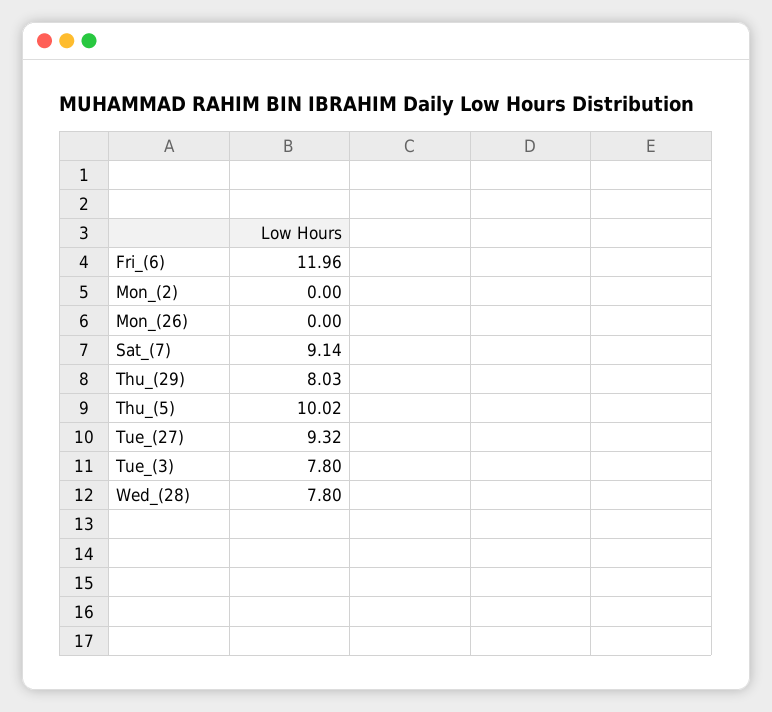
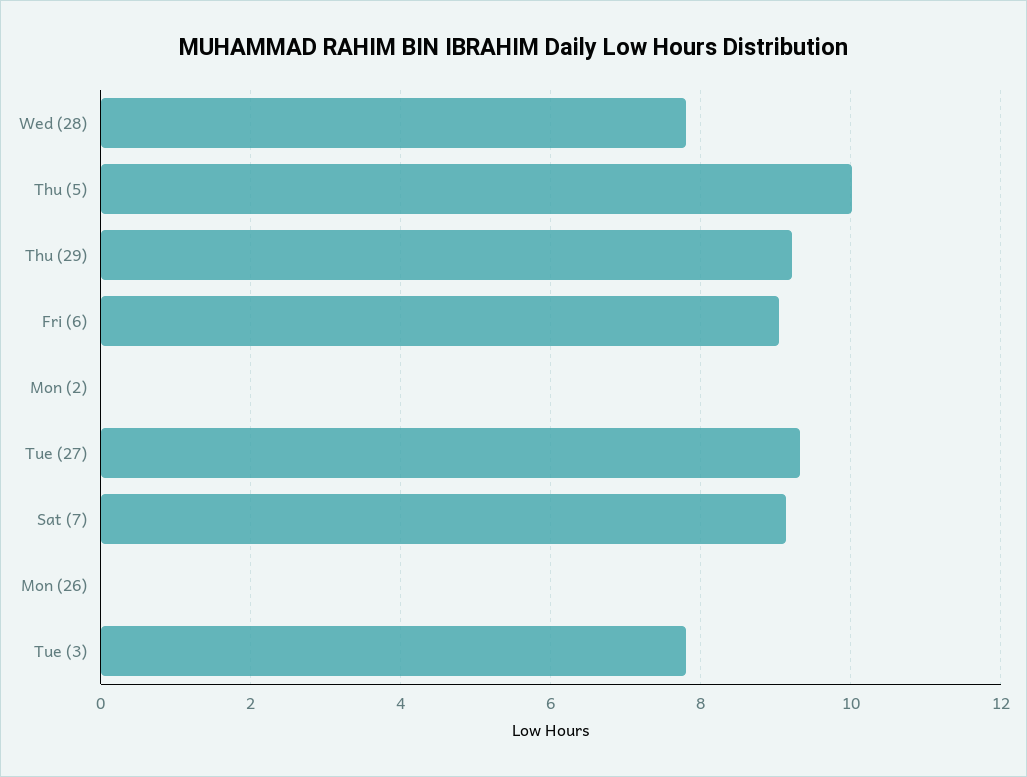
  {
-   "Fri_(6)": 11.96,
+   "Fri_(6)": 9,
    "Mon_(2)": 0,
    "Mon_(26)": 0,
    "Sat_(7)": 9.14,
-   "Thu_(29)": 8.03,
+   "Thu_(29)": 9.2,
    "Thu_(5)": 10.02,
    "Tue_(27)": 9.32,
    "Tue_(3)": 7.8,
    "Wed_(28)": 7.8
  }

